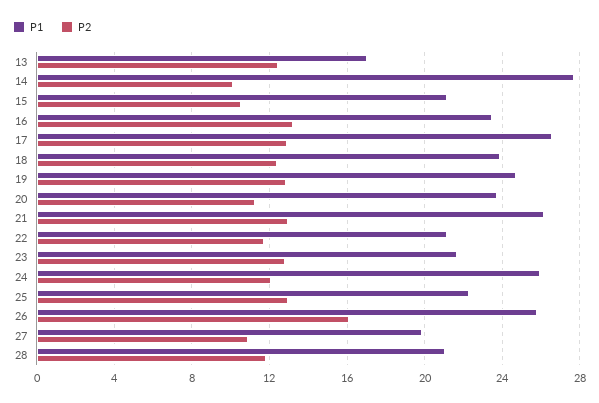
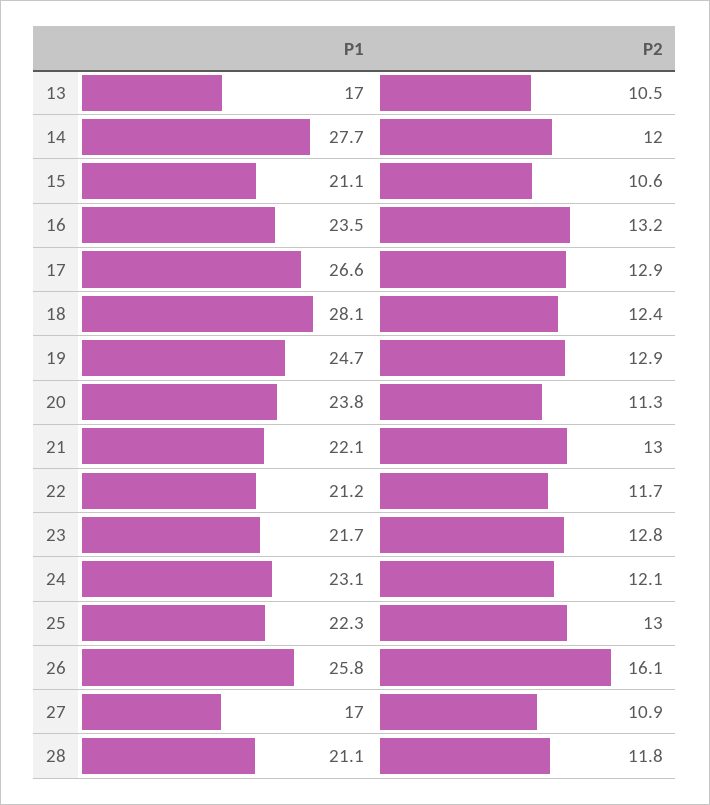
  {
    "P1": {
      "13": 17,
      "14": 27.7,
      "15": 21.1,
      "16": 23.5,
      "17": 26.6,
-     "18": 24,
+     "18": 28.1,
      "19": 24.7,
      "20": 23.8,
-     "21": 26,
+     "21": 22.1,
      "22": 21.2,
      "23": 21.7,
-     "24": 26,
+     "24": 23.1,
      "25": 22.3,
      "26": 25.8,
-     "27": 20,
+     "27": 17,
      "28": 21.1
    },
    "P2": {
-     "13": 12.5,
+     "13": 10.5,
-     "14": 10,
+     "14": 12,
      "15": 10.6,
      "16": 13.2,
      "17": 12.9,
      "18": 12.4,
      "19": 12.9,
      "20": 11.3,
      "21": 13,
      "22": 11.7,
      "23": 12.8,
      "24": 12.1,
      "25": 13,
      "26": 16.1,
      "27": 10.9,
      "28": 11.8
    }
  }

